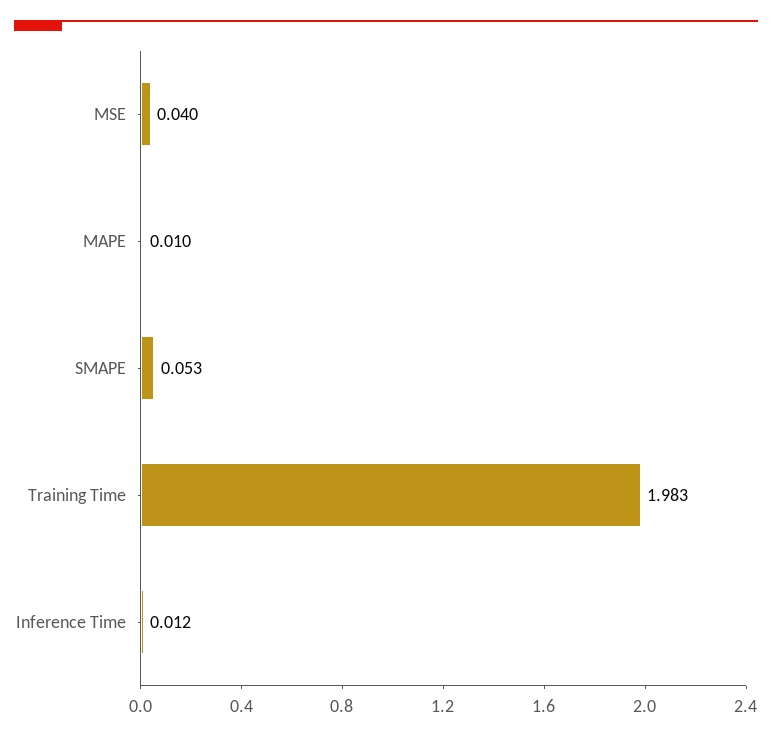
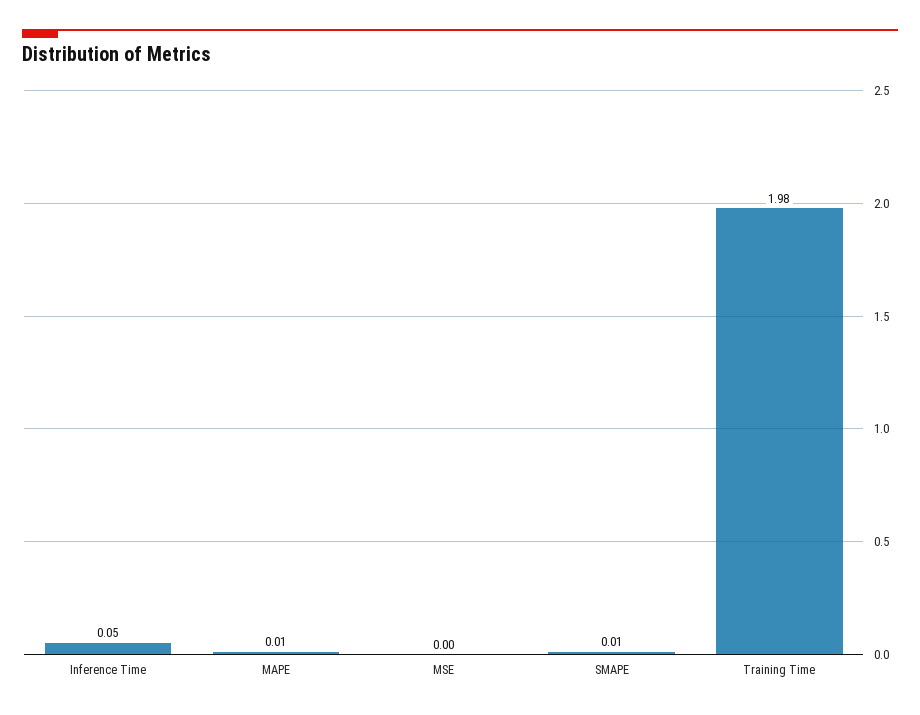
  {
-   "MSE": 0.04,
+   "MSE": 0,
    "MAPE": 0.01,
-   "SMAPE": 0.053,
+   "SMAPE": 0.01,
    "Training Time": 1.983,
-   "Inference Time": 0.012
+   "Inference Time": 0.05
  }

